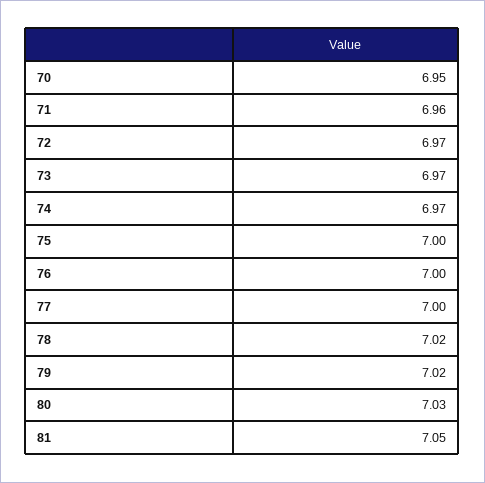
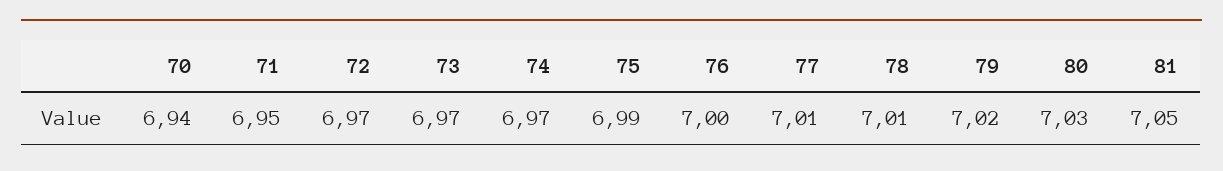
  {
-   "70": 6.95,
+   "70": 6.94,
-   "71": 6.96,
+   "71": 6.95,
    "72": 6.97,
    "73": 6.97,
    "74": 6.97,
-   "75": 7,
+   "75": 6.99,
    "76": 7,
-   "77": 7,
+   "77": 7.01,
-   "78": 7.02,
+   "78": 7.01,
    "79": 7.02,
    "80": 7.03,
    "81": 7.05
  }

